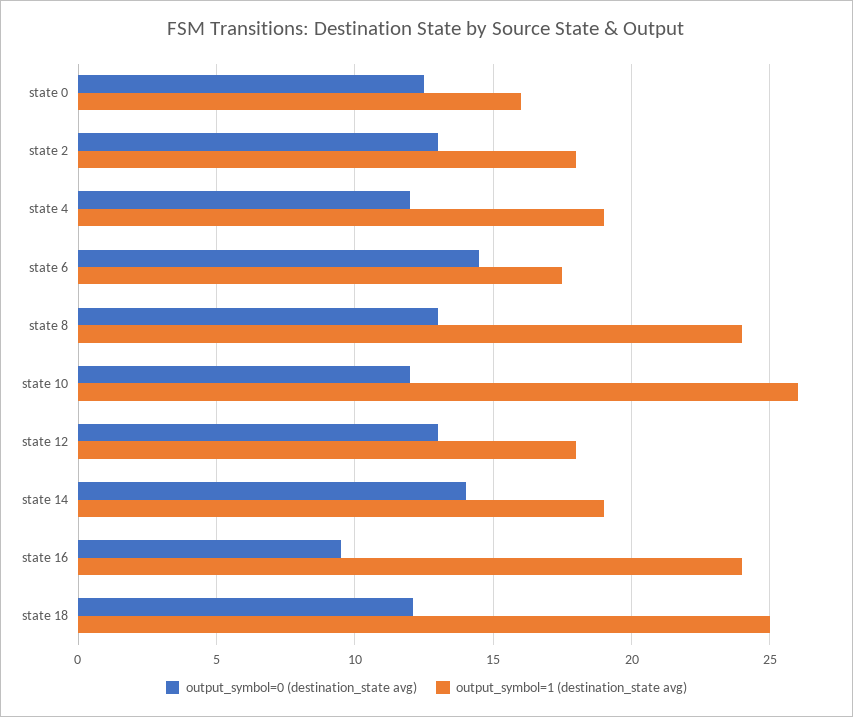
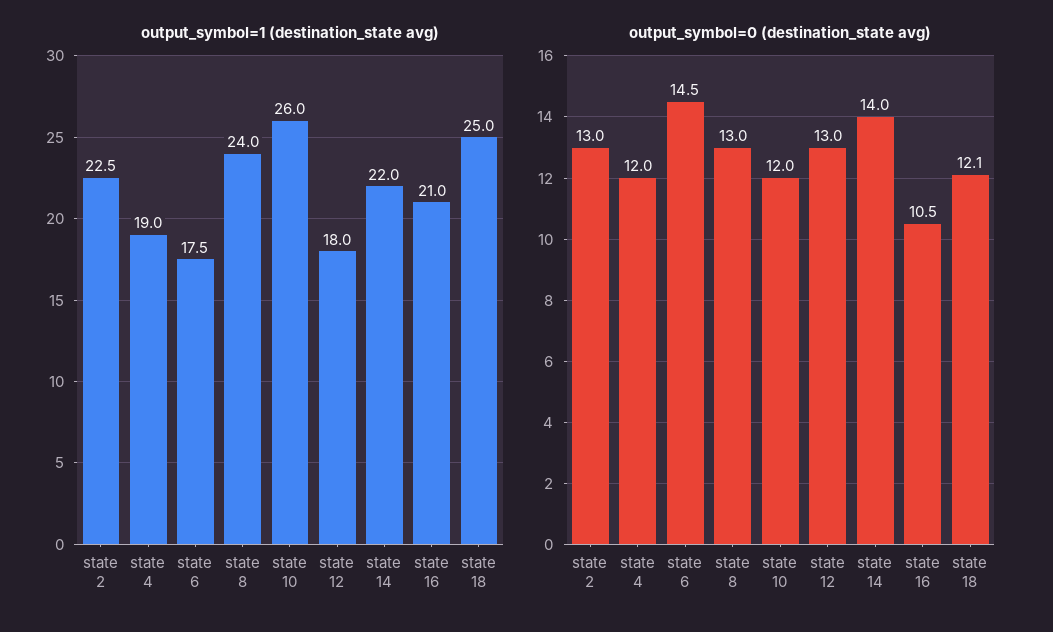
  {
    "output_symbol=0 (destination_state avg)": {
-     "state 0": 12.5,
      "state 2": 13,
      "state 4": 12,
      "state 6": 14.5,
      "state 8": 13,
      "state 10": 12,
      "state 12": 13,
      "state 14": 14,
-     "state 16": 9.5,
+     "state 16": 10.5,
      "state 18": 12.1
    },
    "output_symbol=1 (destination_state avg)": {
-     "state 0": 16,
-     "state 2": 18,
+     "state 2": 22.5,
      "state 4": 19,
      "state 6": 17.5,
      "state 8": 24,
      "state 10": 26,
      "state 12": 18,
-     "state 14": 19,
+     "state 14": 22,
-     "state 16": 24,
+     "state 16": 21,
      "state 18": 25
    }
  }

